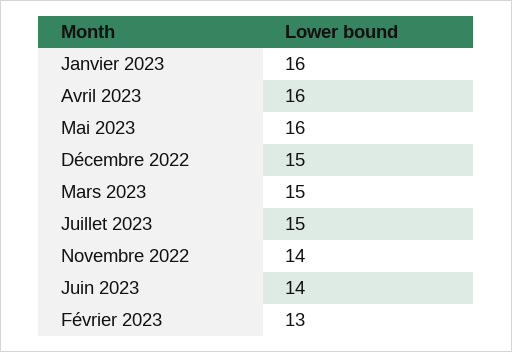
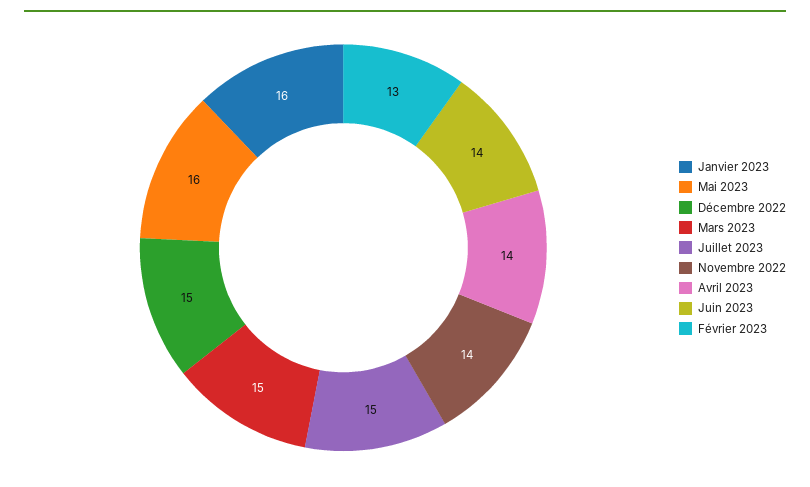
  {
    "Janvier 2023": 16,
-   "Avril 2023": 16,
+   "Avril 2023": 14,
    "Mai 2023": 16,
    "Décembre 2022": 15,
    "Mars 2023": 15,
    "Juillet 2023": 15,
    "Novembre 2022": 14,
    "Juin 2023": 14,
    "Février 2023": 13
  }

